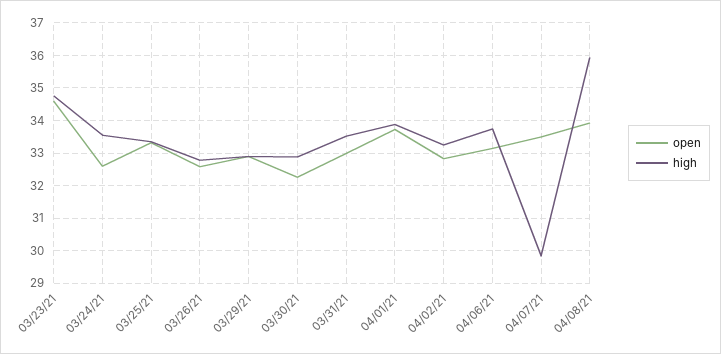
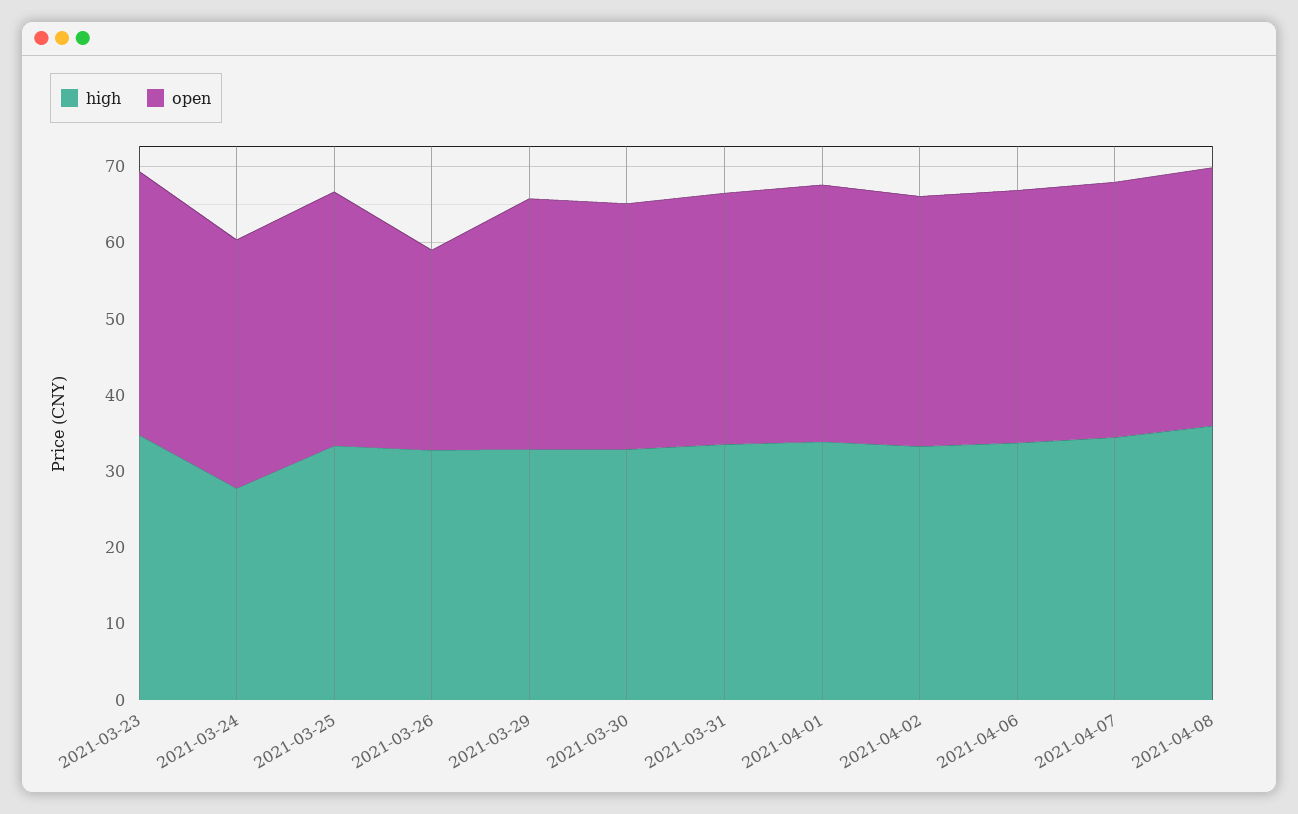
  {
    "open": {
      "03/23/21": 34.6,
      "03/24/21": 32.6,
      "03/25/21": 33.4,
-     "03/26/21": 32.6,
+     "03/26/21": 26,
      "03/29/21": 33,
      "03/30/21": 32.2,
      "03/31/21": 33,
      "04/01/21": 33.8,
      "04/02/21": 32.8,
      "04/06/21": 33.2,
      "04/07/21": 33.6,
      "04/08/21": 34
    },
    "high": {
      "03/23/21": 34.8,
-     "03/24/21": 33.6,
+     "03/24/21": 28,
      "03/25/21": 33.4,
      "03/26/21": 32.8,
      "03/29/21": 33,
      "03/30/21": 32.8,
      "03/31/21": 33.6,
      "04/01/21": 33.8,
      "04/02/21": 33.2,
      "04/06/21": 33.8,
-     "04/07/21": 29.8,
+     "04/07/21": 34,
      "04/08/21": 36
    }
  }

